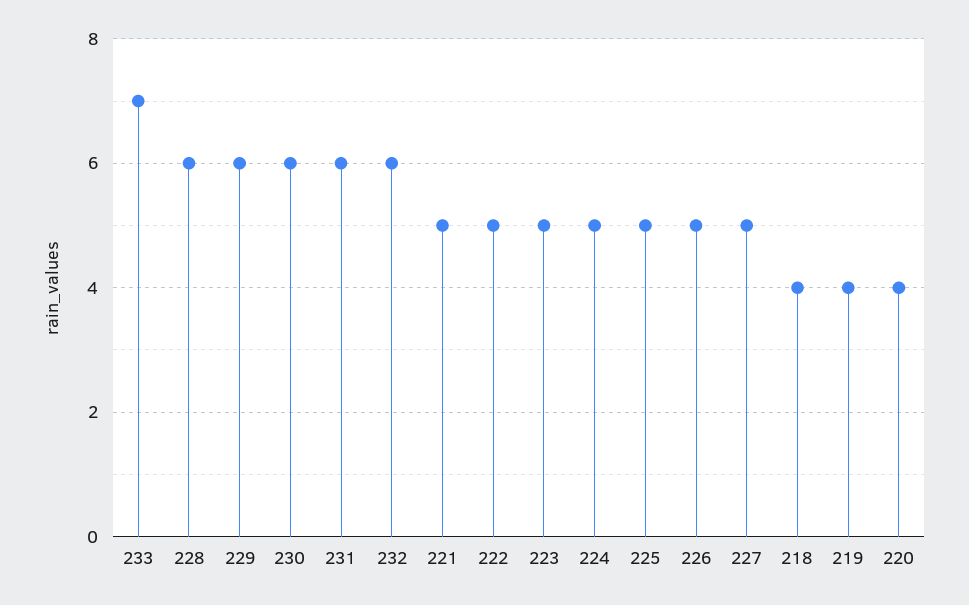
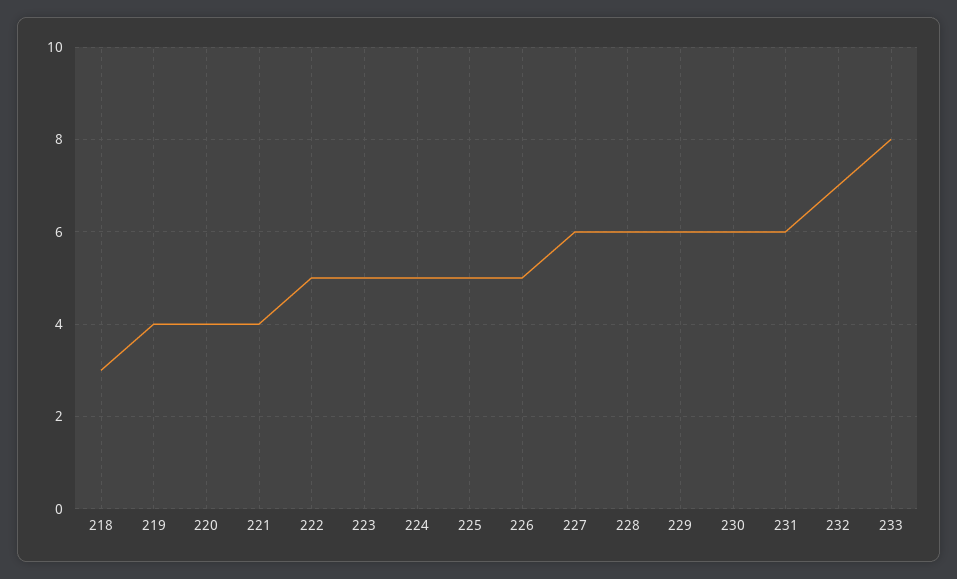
  {
-   "233": 7,
+   "233": 8,
    "228": 6,
    "229": 6,
    "230": 6,
    "231": 6,
-   "232": 6,
+   "232": 7,
-   "221": 5,
+   "221": 4,
    "222": 5,
    "223": 5,
    "224": 5,
    "225": 5,
    "226": 5,
-   "227": 5,
+   "227": 6,
-   "218": 4,
+   "218": 3,
    "219": 4,
    "220": 4
  }

